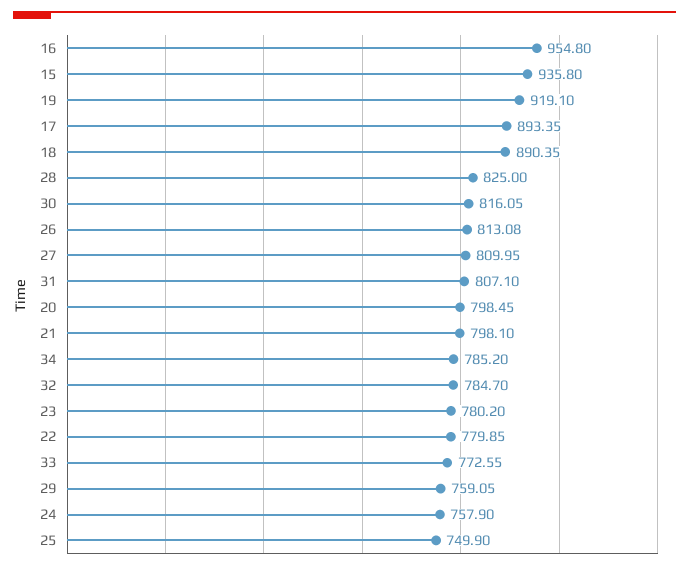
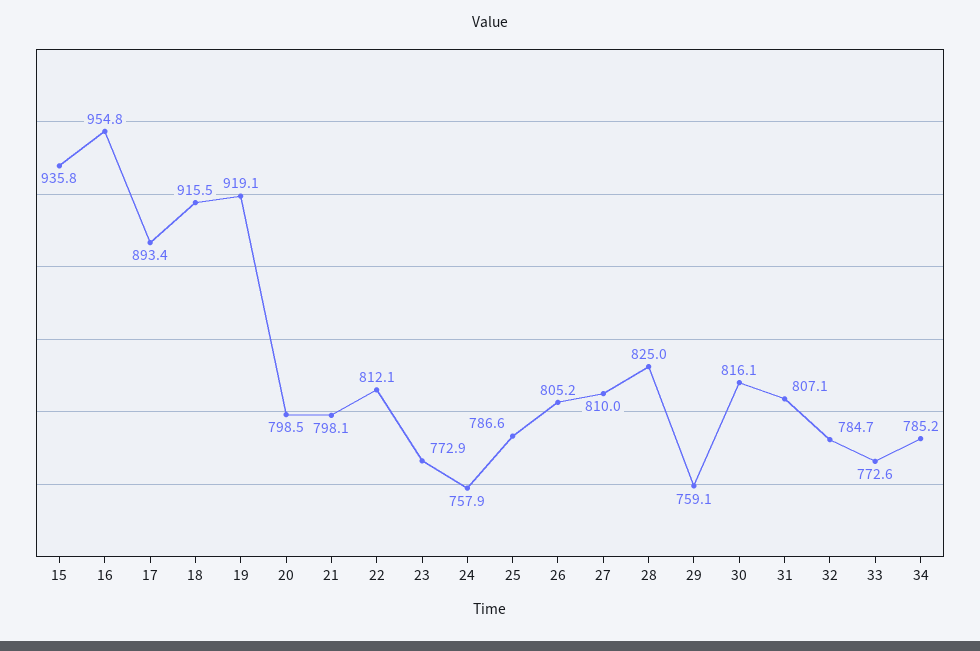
  {
    "16": 954.8,
    "15": 935.8,
    "19": 919.1,
    "17": 893.35,
-   "18": 890.35,
+   "18": 915.5,
    "28": 825,
    "30": 816.05,
-   "26": 813.08,
+   "26": 805.2,
    "27": 809.95,
    "31": 807.1,
    "20": 798.45,
    "21": 798.1,
    "34": 785.2,
    "32": 784.7,
-   "23": 780.2,
+   "23": 772.9,
-   "22": 779.85,
+   "22": 812.1,
    "33": 772.55,
    "29": 759.05,
    "24": 757.9,
-   "25": 749.9
+   "25": 786.6
  }

